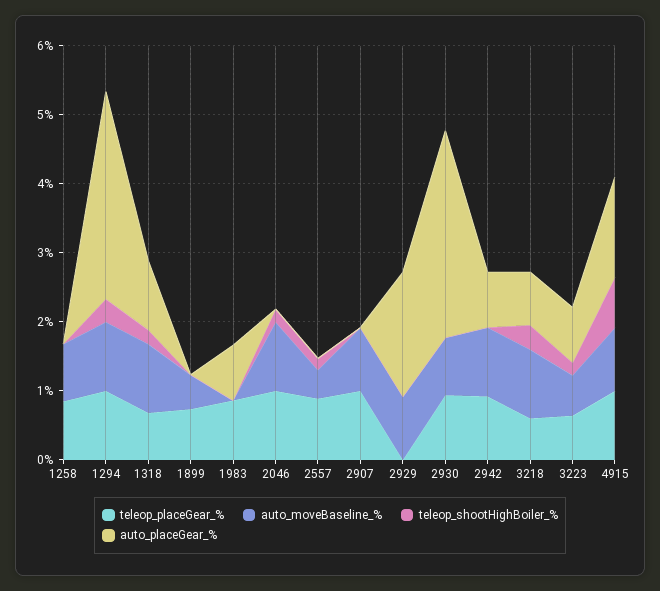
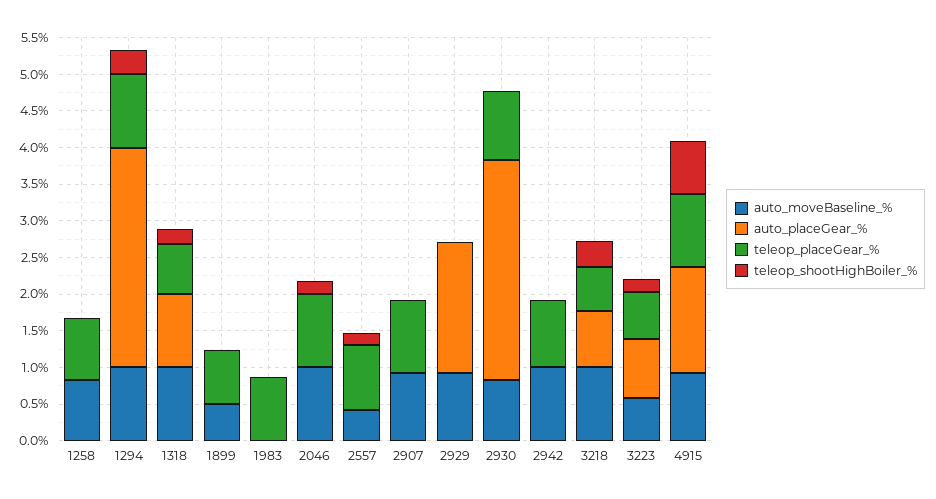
  {
    "teleop_placeGear_%": {
      "1258": 0.8,
      "1294": 1,
      "1318": 0.6,
      "1899": 0.8,
      "1983": 0.8,
      "2046": 1,
      "2557": 0.8,
      "2907": 1,
      "2929": 0,
      "2930": 1,
      "2942": 1,
      "3218": 0.6,
      "3223": 0.6,
      "4915": 1
    },
    "auto_moveBaseline_%": {
      "1258": 0.8,
      "1294": 1,
      "1318": 1,
      "1899": 0.6,
      "1983": 0,
      "2046": 1,
      "2557": 0.4,
      "2907": 1,
      "2929": 1,
      "2930": 0.8,
      "2942": 1,
      "3218": 1,
      "3223": 0.6,
      "4915": 1
    },
    "teleop_shootHighBoiler_%": {
      "1258": 0,
      "1294": 0.4,
      "1318": 0.2,
      "1899": 0,
      "1983": 0,
      "2046": 0.2,
      "2557": 0.2,
      "2907": 0,
      "2929": 0,
      "2930": 0,
      "2942": 0,
      "3218": 0.4,
      "3223": 0.2,
      "4915": 0.8
    },
    "auto_placeGear_%": {
      "1258": 0,
      "1294": 3,
      "1318": 1,
      "1899": 0,
-     "1983": 0.8,
+     "1983": 0,
      "2046": 0,
      "2557": 0,
      "2907": 0,
      "2929": 1.8,
      "2930": 3,
-     "2942": 0.8,
+     "2942": 0,
      "3218": 0.8,
      "3223": 0.8,
      "4915": 1.4
    }
  }

